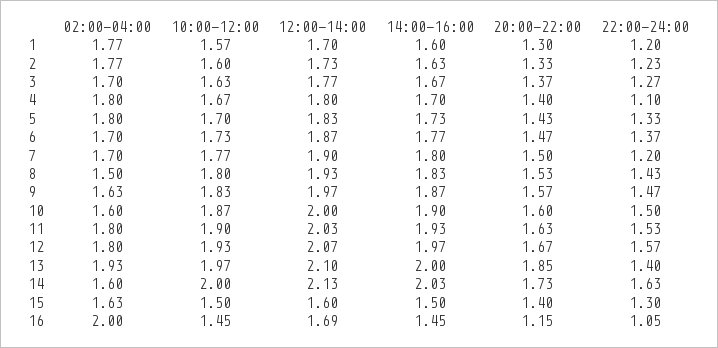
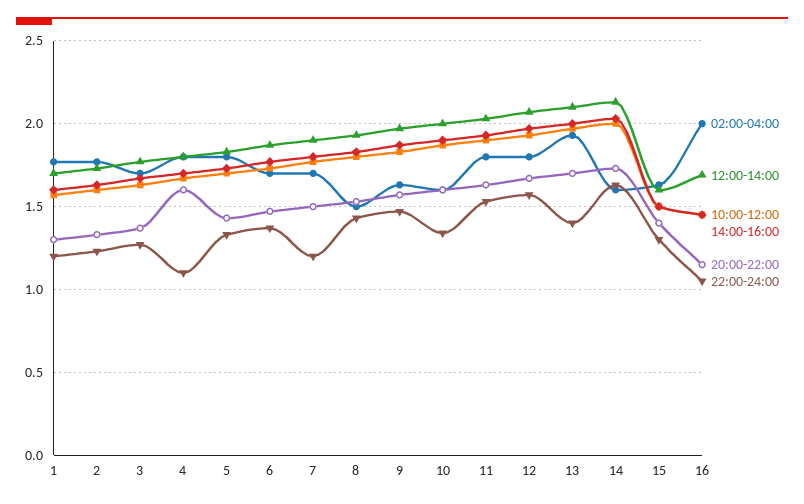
  {
    "02:00-04:00": {
      "1": 1.77,
      "2": 1.77,
      "3": 1.7,
      "4": 1.8,
      "5": 1.8,
      "6": 1.7,
      "7": 1.7,
      "8": 1.5,
      "9": 1.63,
      "10": 1.6,
      "11": 1.8,
      "12": 1.8,
      "13": 1.93,
      "14": 1.6,
      "15": 1.63,
      "16": 2
    },
    "10:00-12:00": {
      "1": 1.57,
      "2": 1.6,
      "3": 1.63,
      "4": 1.67,
      "5": 1.7,
      "6": 1.73,
      "7": 1.77,
      "8": 1.8,
      "9": 1.83,
      "10": 1.87,
      "11": 1.9,
      "12": 1.93,
      "13": 1.97,
      "14": 2,
      "15": 1.5,
      "16": 1.45
    },
    "12:00-14:00": {
      "1": 1.7,
      "2": 1.73,
      "3": 1.77,
      "4": 1.8,
      "5": 1.83,
      "6": 1.87,
      "7": 1.9,
      "8": 1.93,
      "9": 1.97,
      "10": 2,
      "11": 2.03,
      "12": 2.07,
      "13": 2.1,
      "14": 2.13,
      "15": 1.6,
      "16": 1.69
    },
    "14:00-16:00": {
      "1": 1.6,
      "2": 1.63,
      "3": 1.67,
      "4": 1.7,
      "5": 1.73,
      "6": 1.77,
      "7": 1.8,
      "8": 1.83,
      "9": 1.87,
      "10": 1.9,
      "11": 1.93,
      "12": 1.97,
      "13": 2,
      "14": 2.03,
      "15": 1.5,
      "16": 1.45
    },
    "20:00-22:00": {
      "1": 1.3,
      "2": 1.33,
      "3": 1.37,
-     "4": 1.4,
+     "4": 1.6,
      "5": 1.43,
      "6": 1.47,
      "7": 1.5,
      "8": 1.53,
      "9": 1.57,
      "10": 1.6,
      "11": 1.63,
      "12": 1.67,
-     "13": 1.85,
+     "13": 1.7,
      "14": 1.73,
      "15": 1.4,
      "16": 1.15
    },
    "22:00-24:00": {
      "1": 1.2,
      "2": 1.23,
      "3": 1.27,
      "4": 1.1,
      "5": 1.33,
      "6": 1.37,
      "7": 1.2,
      "8": 1.43,
      "9": 1.47,
-     "10": 1.5,
+     "10": 1.35,
      "11": 1.53,
      "12": 1.57,
      "13": 1.4,
      "14": 1.63,
      "15": 1.3,
      "16": 1.05
    }
  }

